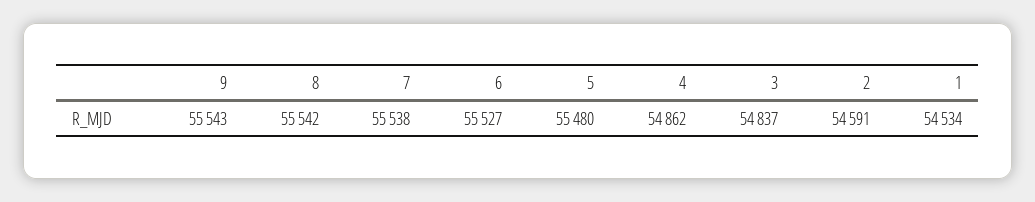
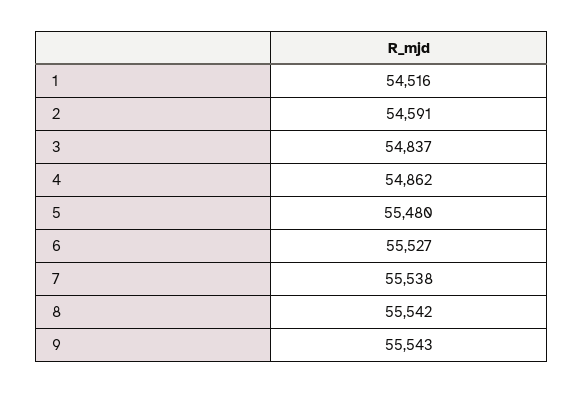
  {
    "9": 55543,
    "8": 55542,
    "7": 55538,
    "6": 55527,
    "5": 55480,
    "4": 54862,
    "3": 54837,
    "2": 54591,
-   "1": 54534
+   "1": 54516
  }

